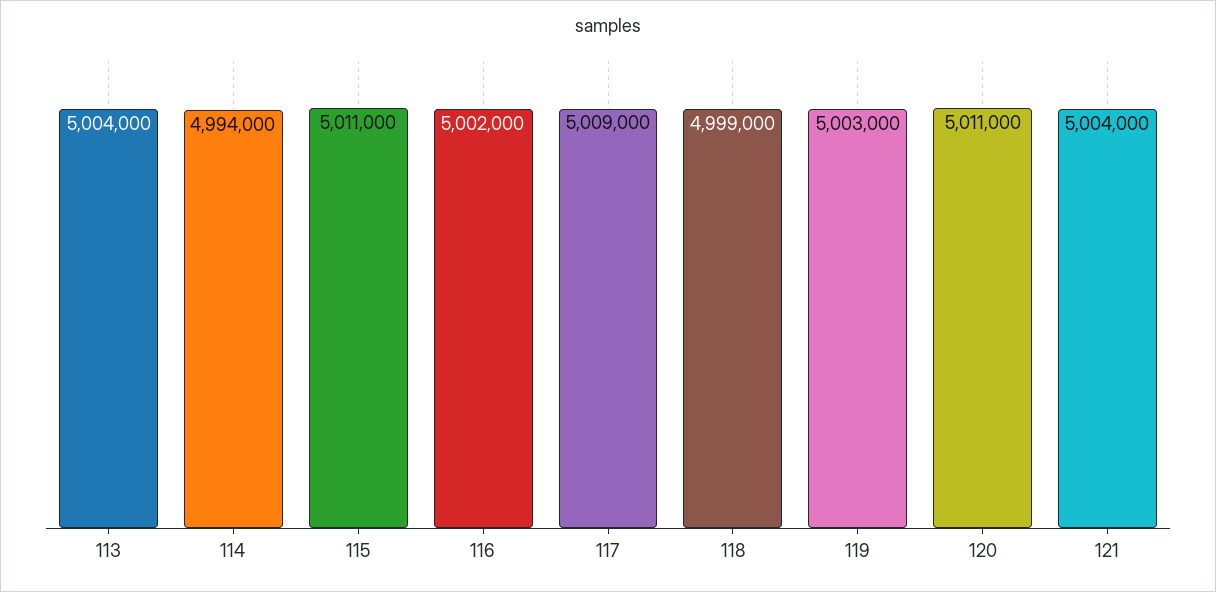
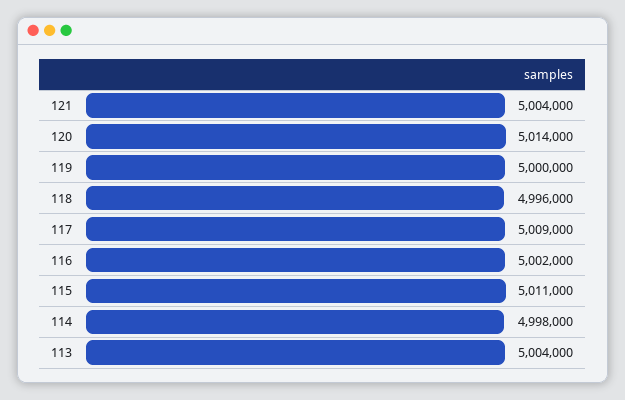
  {
    "113": 5004000,
-   "114": 4994000,
+   "114": 4998000,
    "115": 5011000,
    "116": 5002000,
    "117": 5009000,
-   "118": 4999000,
+   "118": 4996000,
-   "119": 5003000,
+   "119": 5000000,
-   "120": 5011000,
+   "120": 5014000,
    "121": 5004000
  }

